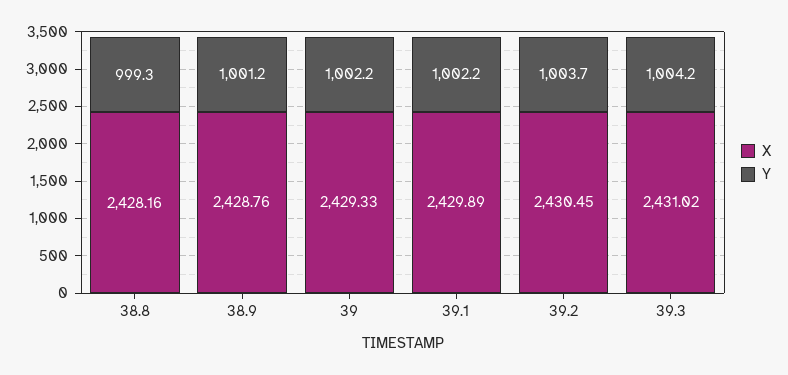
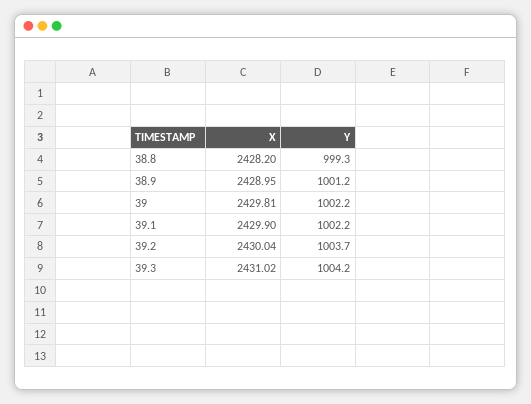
  {
    "X": {
-     "38.8": 2428.16,
+     "38.8": 2428.2,
-     "38.9": 2428.76,
+     "38.9": 2428.95,
-     "39": 2429.33,
+     "39": 2429.81,
-     "39.1": 2429.89,
+     "39.1": 2429.9,
-     "39.2": 2430.45,
+     "39.2": 2430.04,
      "39.3": 2431.02
    },
    "Y": {
      "38.8": 999.3,
      "38.9": 1001.2,
      "39": 1002.2,
      "39.1": 1002.2,
      "39.2": 1003.7,
      "39.3": 1004.2
    }
  }

